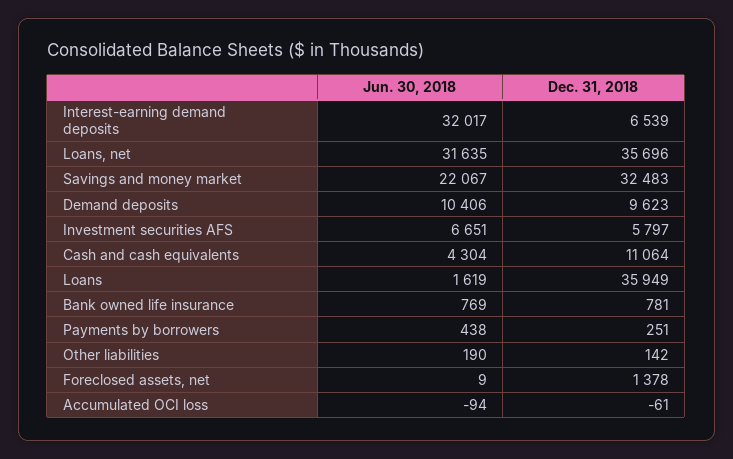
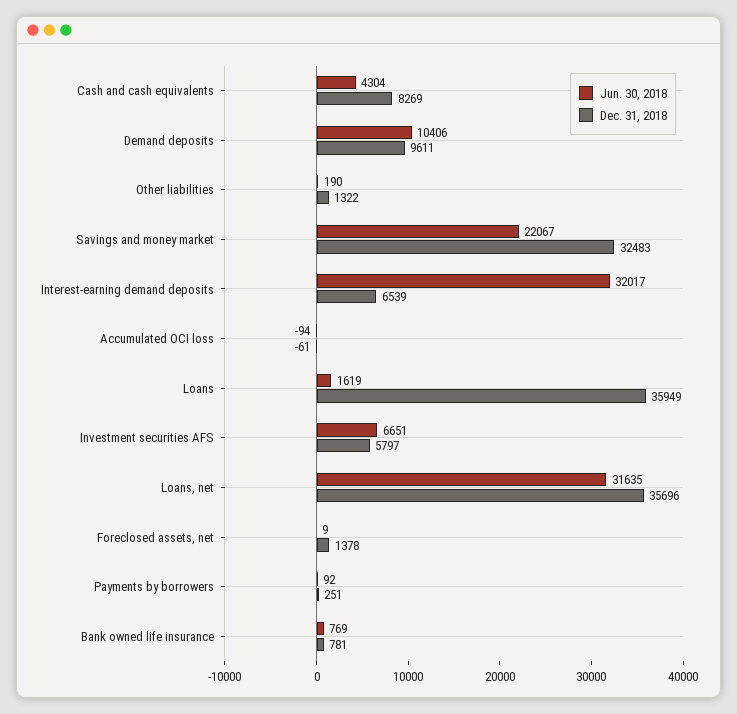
  {
    "Jun. 30, 2018": {
      "Interest-earning demand deposits": 32017,
      "Loans, net": 31635,
      "Savings and money market": 22067,
      "Demand deposits": 10406,
      "Investment securities AFS": 6651,
      "Cash and cash equivalents": 4304,
      "Loans": 1619,
      "Bank owned life insurance": 769,
-     "Payments by borrowers": 438,
+     "Payments by borrowers": 92,
      "Other liabilities": 190,
      "Foreclosed assets, net": 9,
      "Accumulated OCI loss": -94
    },
    "Dec. 31, 2018": {
      "Interest-earning demand deposits": 6539,
      "Loans, net": 35696,
      "Savings and money market": 32483,
-     "Demand deposits": 9623,
+     "Demand deposits": 9611,
      "Investment securities AFS": 5797,
-     "Cash and cash equivalents": 11064,
+     "Cash and cash equivalents": 8269,
      "Loans": 35949,
      "Bank owned life insurance": 781,
      "Payments by borrowers": 251,
-     "Other liabilities": 142,
+     "Other liabilities": 1322,
      "Foreclosed assets, net": 1378,
      "Accumulated OCI loss": -61
    }
  }

